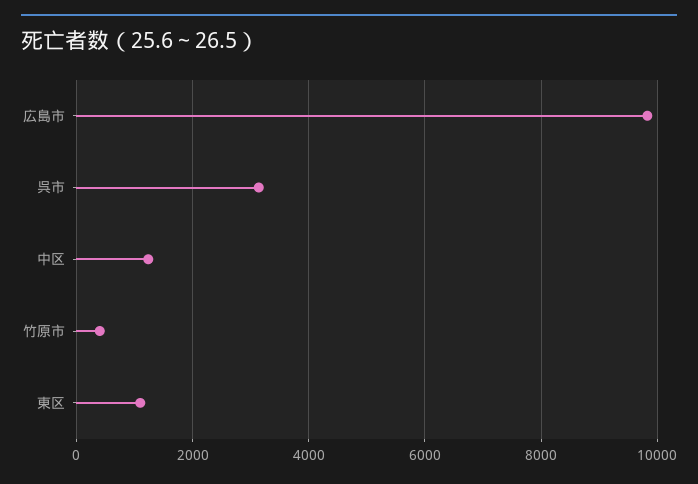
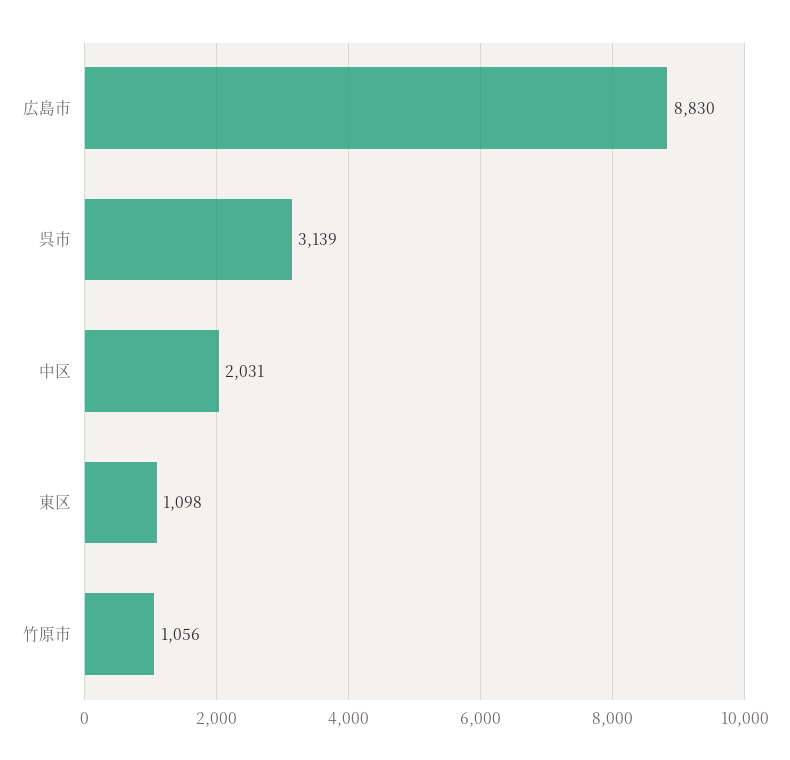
  {
-   "広島市": 9800,
+   "広島市": 8830,
    "呉市": 3139,
-   "中区": 1200,
+   "中区": 2031,
-   "竹原市": 400,
+   "竹原市": 1056,
    "東区": 1098
  }

